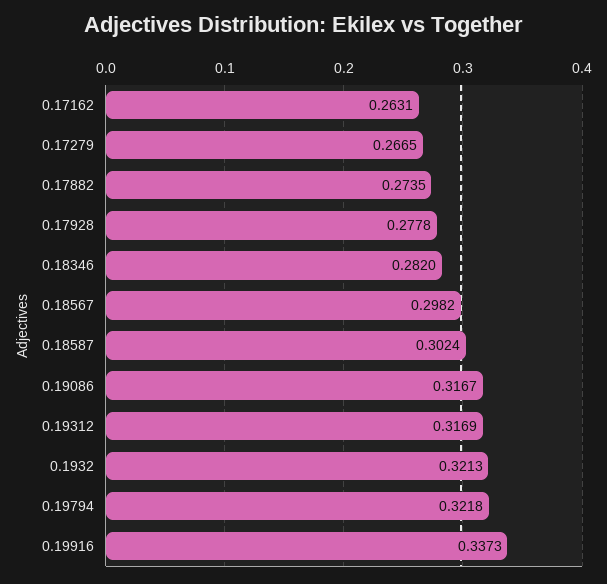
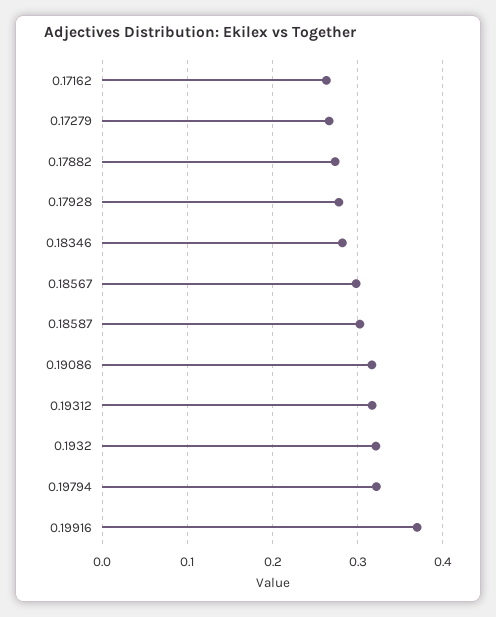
  {
    "0.17162": 0.2631,
    "0.17279": 0.2665,
    "0.17882": 0.2735,
    "0.17928": 0.2778,
    "0.18346": 0.282,
    "0.18567": 0.2982,
    "0.18587": 0.3024,
    "0.19086": 0.3167,
    "0.19312": 0.3169,
    "0.1932": 0.3213,
    "0.19794": 0.3218,
-   "0.19916": 0.3373
+   "0.19916": 0.37
  }

